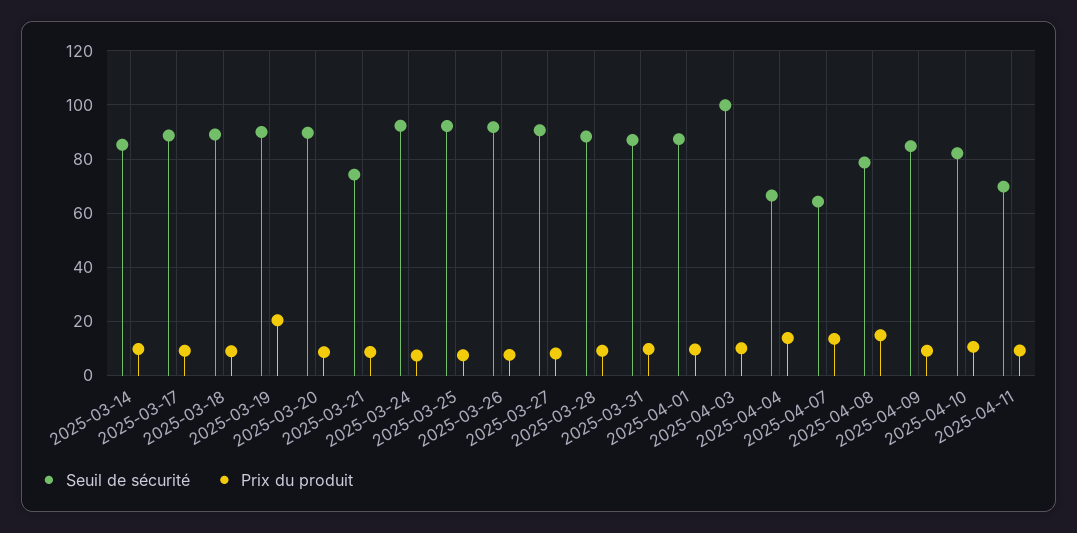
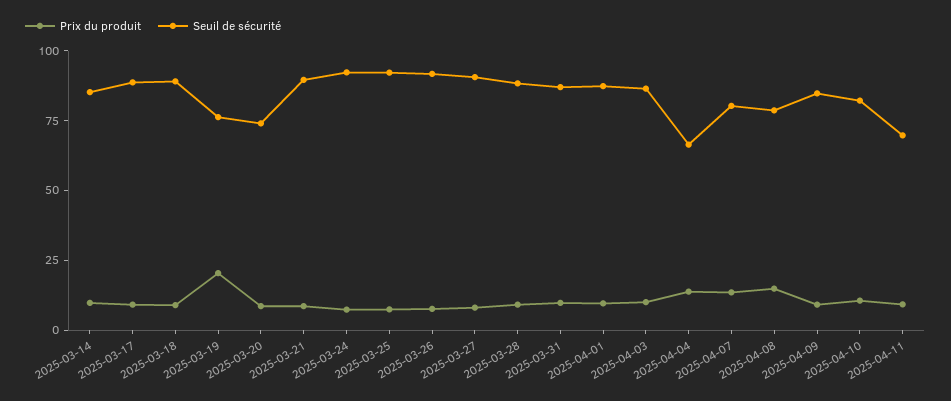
  {
    "Seuil de sécurité": {
      "2025-03-14": 85,
      "2025-03-17": 87.5,
      "2025-03-18": 90,
-     "2025-03-19": 90,
+     "2025-03-19": 75,
-     "2025-03-20": 90,
+     "2025-03-20": 75,
-     "2025-03-21": 75,
+     "2025-03-21": 90,
      "2025-03-24": 92.5,
      "2025-03-25": 92.5,
      "2025-03-26": 92.5,
      "2025-03-27": 90,
      "2025-03-28": 87.5,
      "2025-03-31": 87.5,
      "2025-04-01": 87.5,
-     "2025-04-03": 100,
+     "2025-04-03": 85,
      "2025-04-04": 67.5,
-     "2025-04-07": 65,
+     "2025-04-07": 80,
      "2025-04-08": 77.5,
      "2025-04-09": 85,
      "2025-04-10": 82.5,
      "2025-04-11": 70
    },
    "Prix du produit": {
      "2025-03-14": 10,
      "2025-03-17": 10,
      "2025-03-18": 10,
      "2025-03-19": 20,
      "2025-03-20": 7.5,
      "2025-03-21": 7.5,
      "2025-03-24": 7.5,
      "2025-03-25": 7.5,
      "2025-03-26": 7.5,
      "2025-03-27": 7.5,
      "2025-03-28": 10,
      "2025-03-31": 10,
      "2025-04-01": 10,
      "2025-04-03": 10,
      "2025-04-04": 15,
      "2025-04-07": 12.5,
      "2025-04-08": 15,
      "2025-04-09": 10,
      "2025-04-10": 10,
      "2025-04-11": 10
    }
  }

